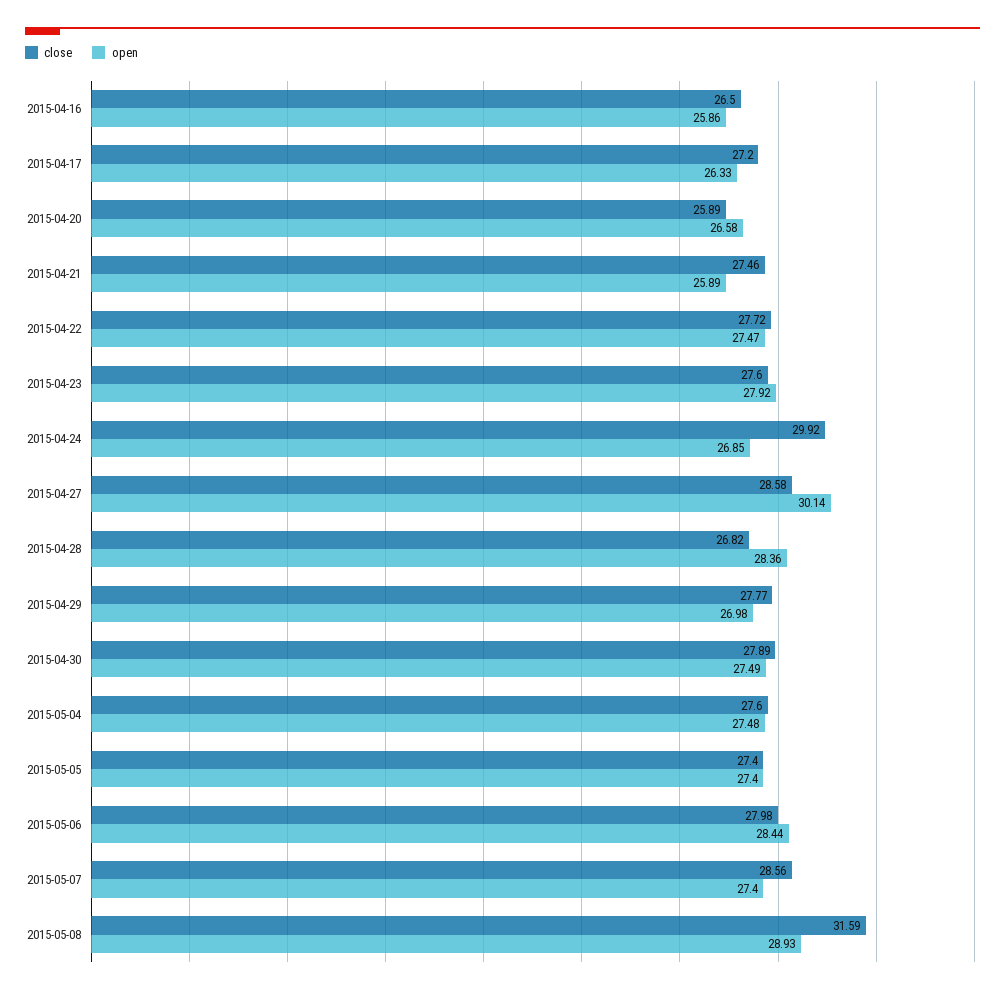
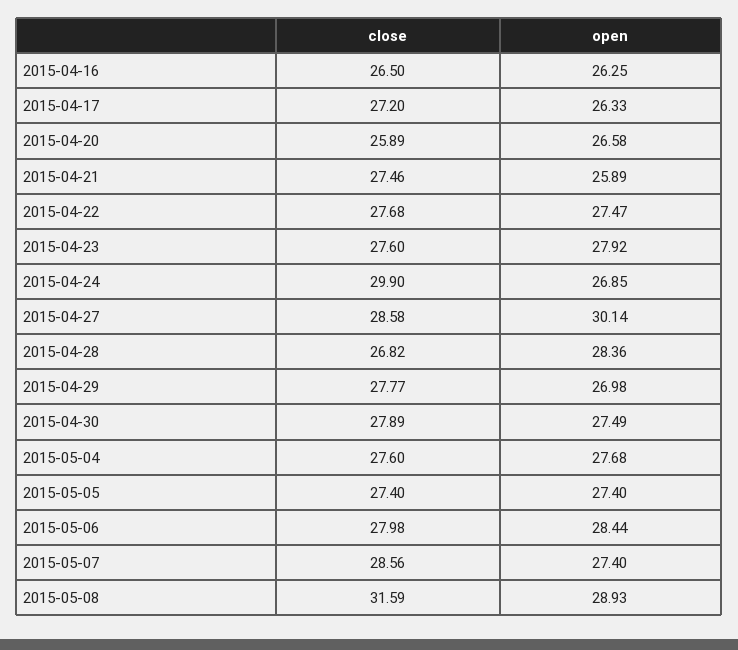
  {
    "close": {
      "2015-04-16": 26.5,
      "2015-04-17": 27.2,
      "2015-04-20": 25.89,
      "2015-04-21": 27.46,
-     "2015-04-22": 27.72,
+     "2015-04-22": 27.68,
      "2015-04-23": 27.6,
-     "2015-04-24": 29.92,
+     "2015-04-24": 29.9,
      "2015-04-27": 28.58,
      "2015-04-28": 26.82,
      "2015-04-29": 27.77,
      "2015-04-30": 27.89,
      "2015-05-04": 27.6,
      "2015-05-05": 27.4,
      "2015-05-06": 27.98,
      "2015-05-07": 28.56,
      "2015-05-08": 31.59
    },
    "open": {
-     "2015-04-16": 25.86,
+     "2015-04-16": 26.25,
      "2015-04-17": 26.33,
      "2015-04-20": 26.58,
      "2015-04-21": 25.89,
      "2015-04-22": 27.47,
      "2015-04-23": 27.92,
      "2015-04-24": 26.85,
      "2015-04-27": 30.14,
      "2015-04-28": 28.36,
      "2015-04-29": 26.98,
      "2015-04-30": 27.49,
-     "2015-05-04": 27.48,
+     "2015-05-04": 27.68,
      "2015-05-05": 27.4,
      "2015-05-06": 28.44,
      "2015-05-07": 27.4,
      "2015-05-08": 28.93
    }
  }

